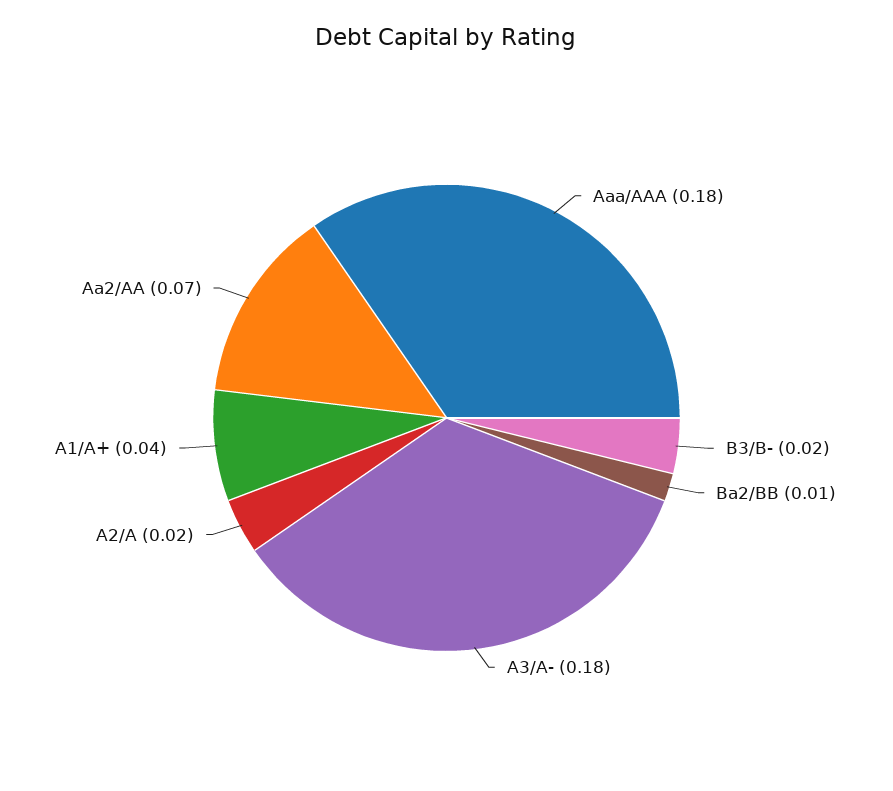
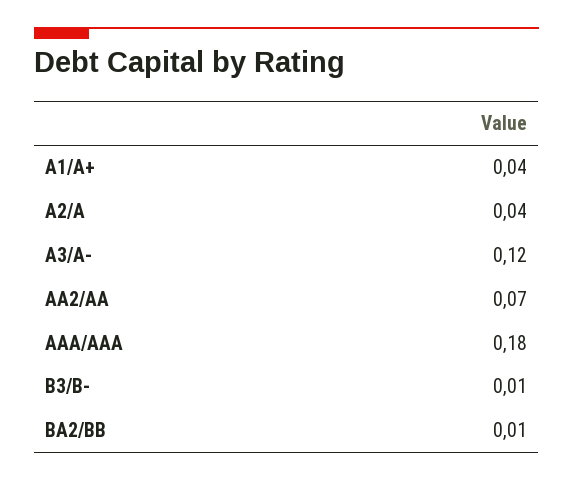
  {
    "Aaa/AAA": 0.18,
-   "B3/B-": 0.02,
+   "B3/B-": 0.01,
    "Ba2/BB": 0.01,
-   "A3/A-": 0.18,
+   "A3/A-": 0.12,
-   "A2/A": 0.02,
+   "A2/A": 0.04,
    "A1/A+": 0.04,
    "Aa2/AA": 0.07
  }

